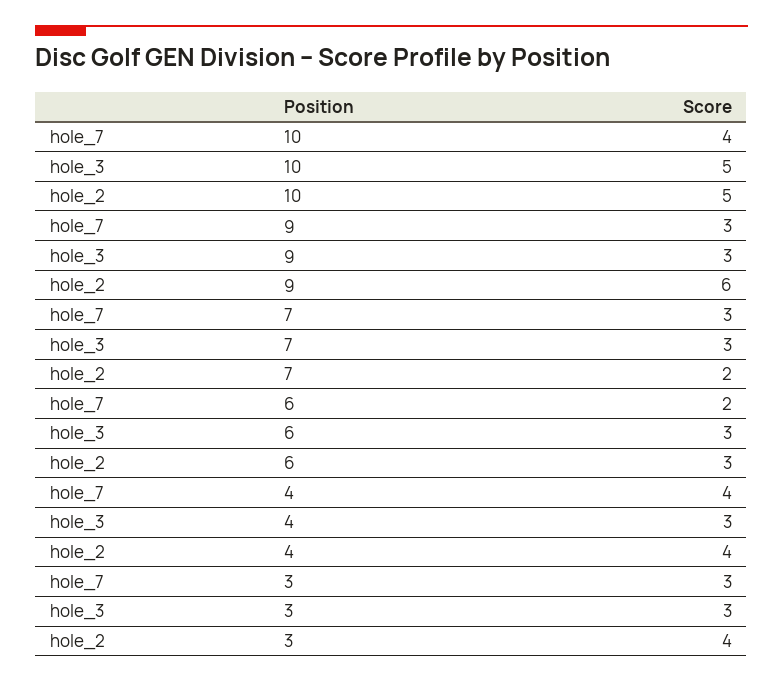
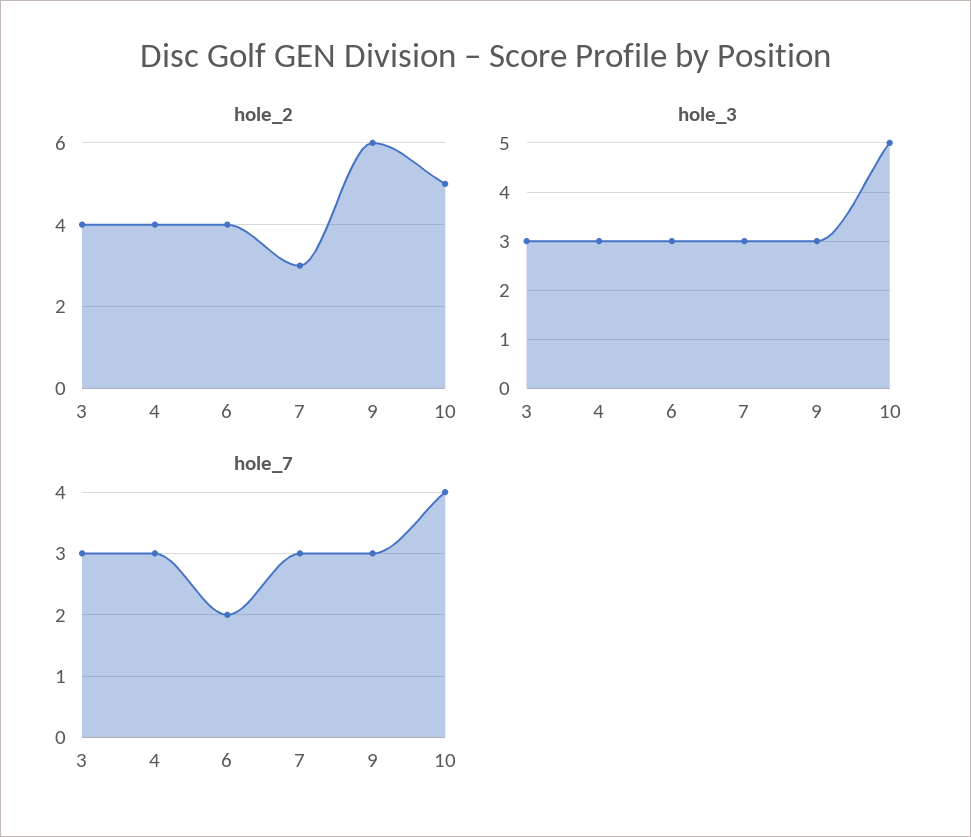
  {
    "hole_7": {
      "10": 4,
      "9": 3,
      "7": 3,
      "6": 2,
-     "4": 4,
+     "4": 3,
      "3": 3
    },
    "hole_3": {
      "10": 5,
      "9": 3,
      "7": 3,
      "6": 3,
      "4": 3,
      "3": 3
    },
    "hole_2": {
      "10": 5,
      "9": 6,
-     "7": 2,
+     "7": 3,
-     "6": 3,
+     "6": 4,
      "4": 4,
      "3": 4
    }
  }

